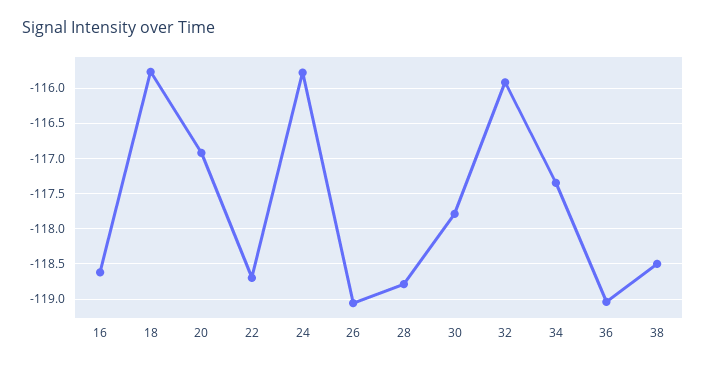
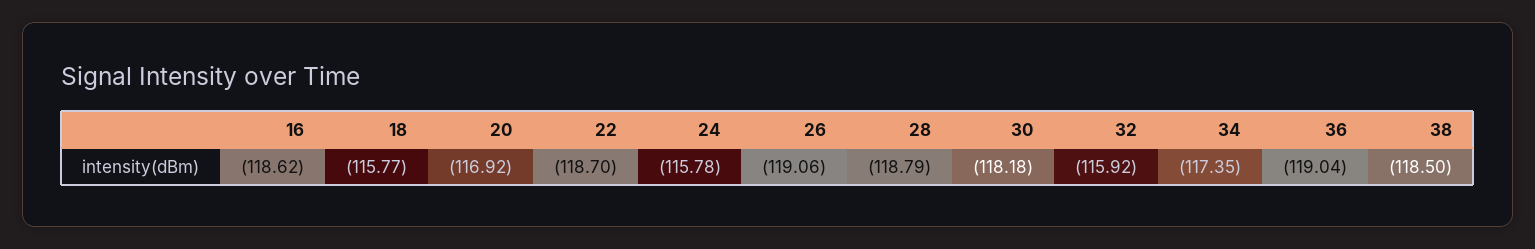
  {
    "16": -118.62,
    "18": -115.77,
    "20": -116.92,
    "22": -118.7,
    "24": -115.78,
    "26": -119.06,
    "28": -118.79,
-   "30": -117.8,
+   "30": -118.18,
    "32": -115.92,
    "34": -117.35,
    "36": -119.04,
    "38": -118.5
  }

